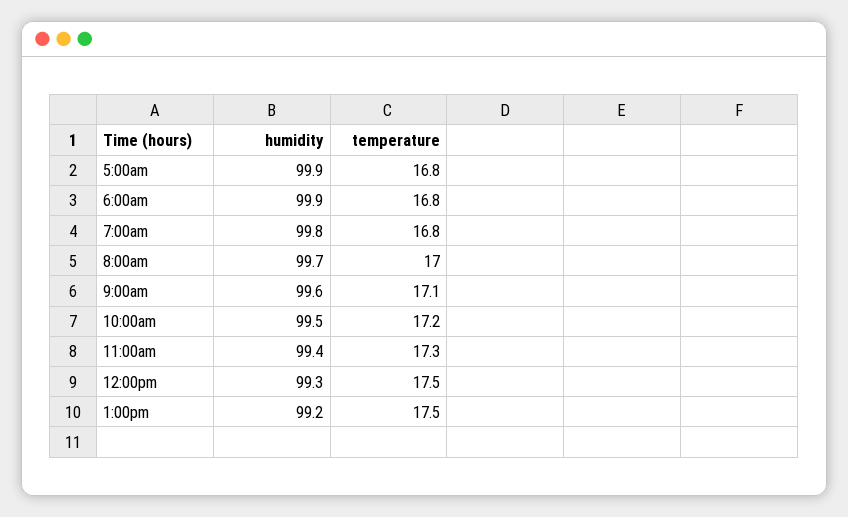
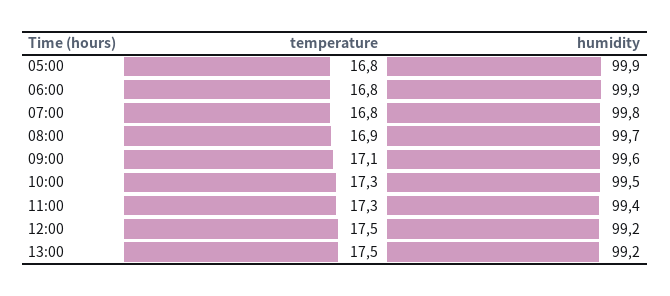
  {
    "humidity": {
      "5:00am": 99.9,
      "6:00am": 99.9,
      "7:00am": 99.8,
      "8:00am": 99.7,
      "9:00am": 99.6,
      "10:00am": 99.5,
      "11:00am": 99.4,
-     "12:00pm": 99.3,
+     "12:00pm": 99.2,
      "1:00pm": 99.2
    },
    "temperature": {
      "5:00am": 16.8,
      "6:00am": 16.8,
      "7:00am": 16.8,
-     "8:00am": 17,
+     "8:00am": 16.9,
      "9:00am": 17.1,
-     "10:00am": 17.2,
+     "10:00am": 17.3,
      "11:00am": 17.3,
      "12:00pm": 17.5,
      "1:00pm": 17.5
    }
  }

